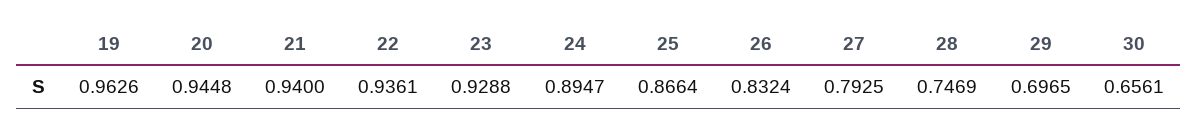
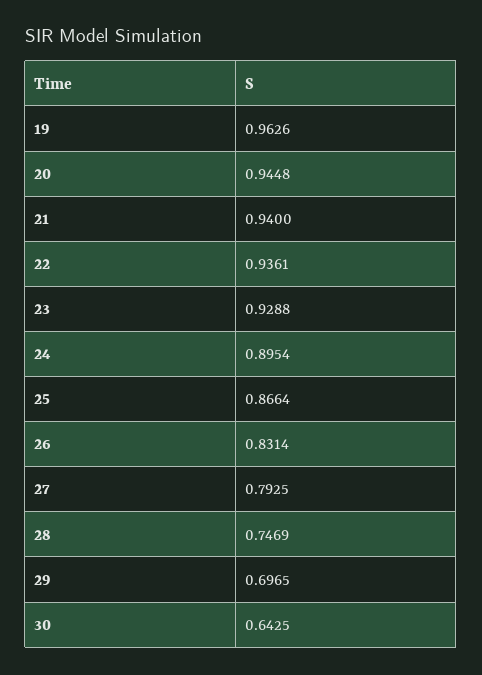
  {
    "19": 0.9626,
    "20": 0.9448,
    "21": 0.94,
    "22": 0.9361,
    "23": 0.9288,
-   "24": 0.8947,
+   "24": 0.8954,
    "25": 0.8664,
-   "26": 0.8324,
+   "26": 0.8314,
    "27": 0.7925,
    "28": 0.7469,
    "29": 0.6965,
-   "30": 0.6561
+   "30": 0.6425
  }

